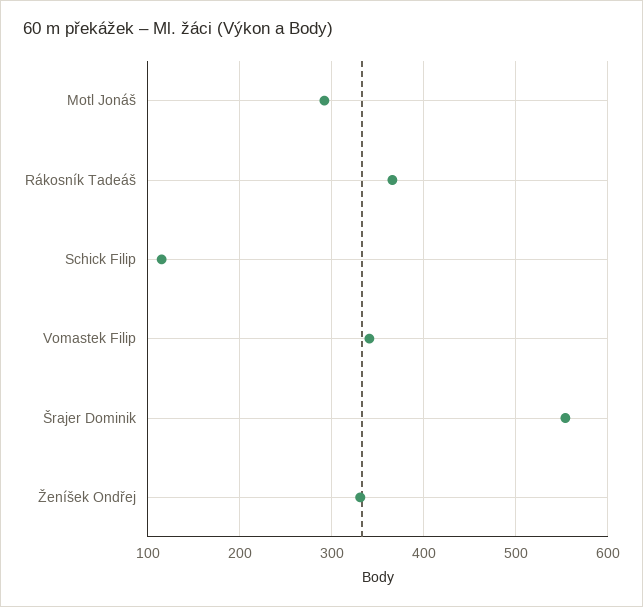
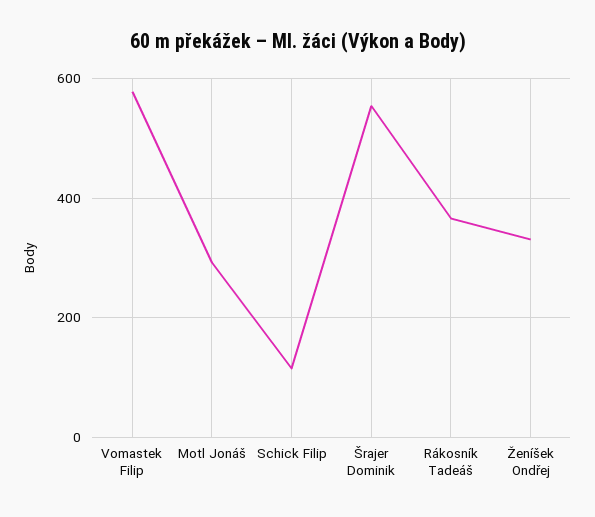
  {
    "Motl Jonáš": 290,
    "Rákosník Tadeáš": 370,
    "Schick Filip": 120,
-   "Vomastek Filip": 340,
+   "Vomastek Filip": 580,
    "Šrajer Dominik": 550,
    "Ženíšek Ondřej": 330
  }

